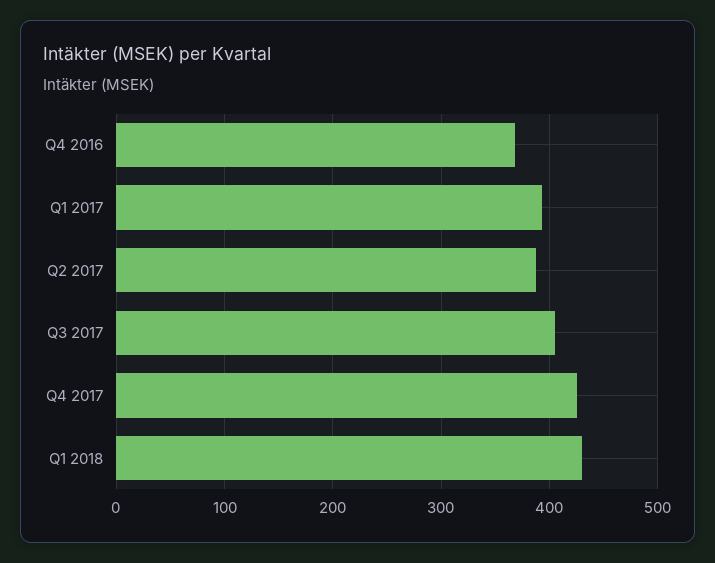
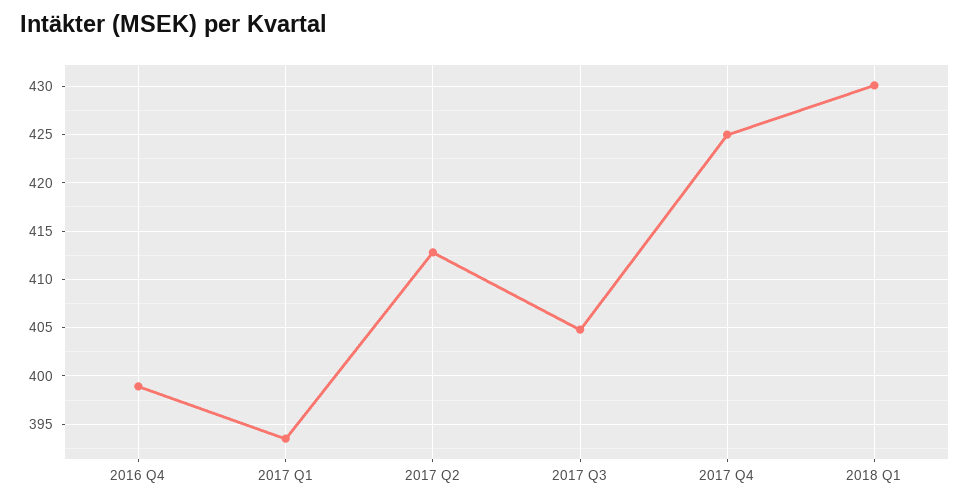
  {
-   "Q4 2016": 370,
+   "Q4 2016": 399,
    "Q1 2017": 394,
-   "Q2 2017": 390,
+   "Q2 2017": 413,
    "Q3 2017": 405,
    "Q4 2017": 425,
    "Q1 2018": 430
  }

